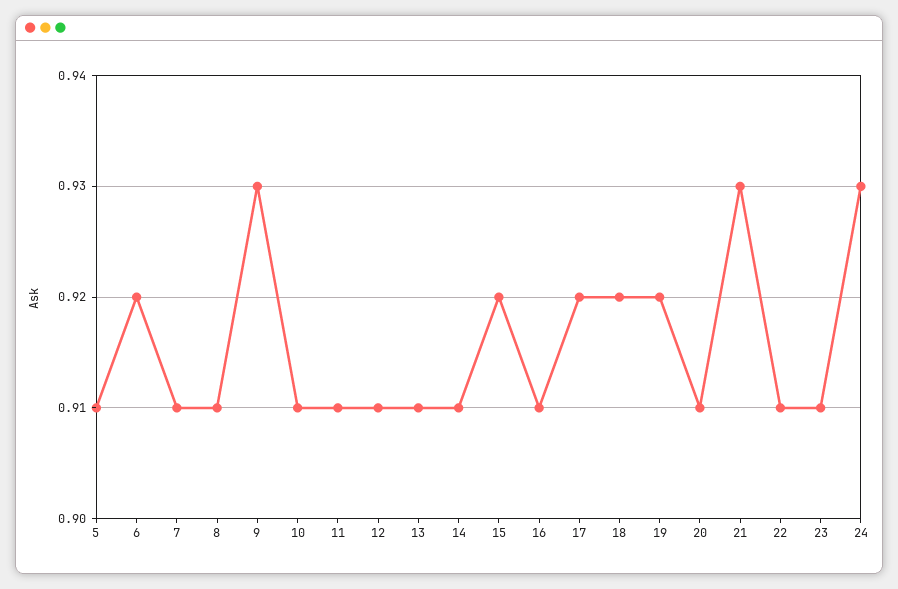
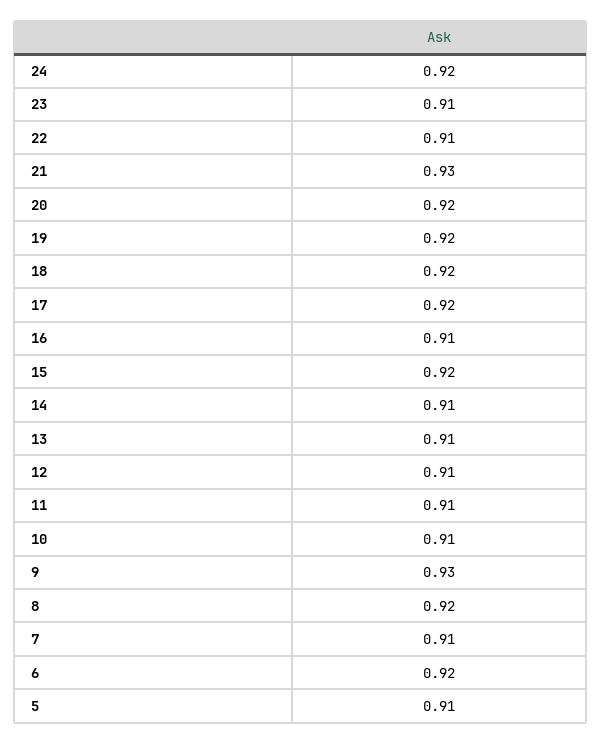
  {
    "5": 0.91,
    "6": 0.92,
    "7": 0.91,
-   "8": 0.91,
+   "8": 0.92,
    "9": 0.93,
    "10": 0.91,
    "11": 0.91,
    "12": 0.91,
    "13": 0.91,
    "14": 0.91,
    "15": 0.92,
    "16": 0.91,
    "17": 0.92,
    "18": 0.92,
    "19": 0.92,
-   "20": 0.91,
+   "20": 0.92,
    "21": 0.93,
    "22": 0.91,
    "23": 0.91,
-   "24": 0.93
+   "24": 0.92
  }

